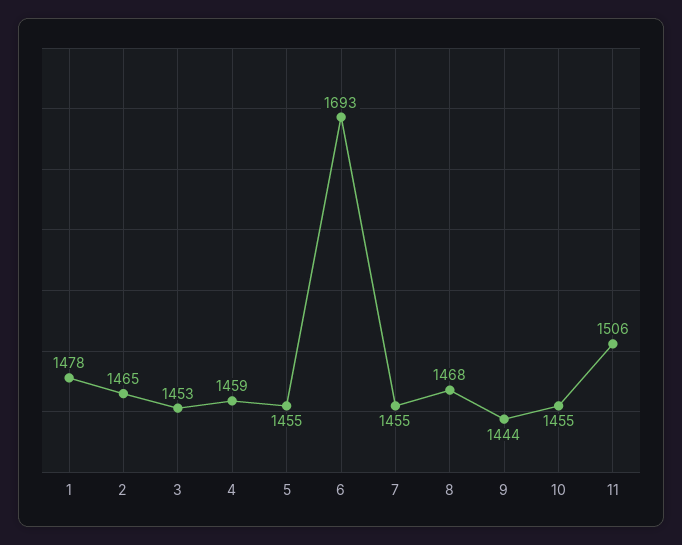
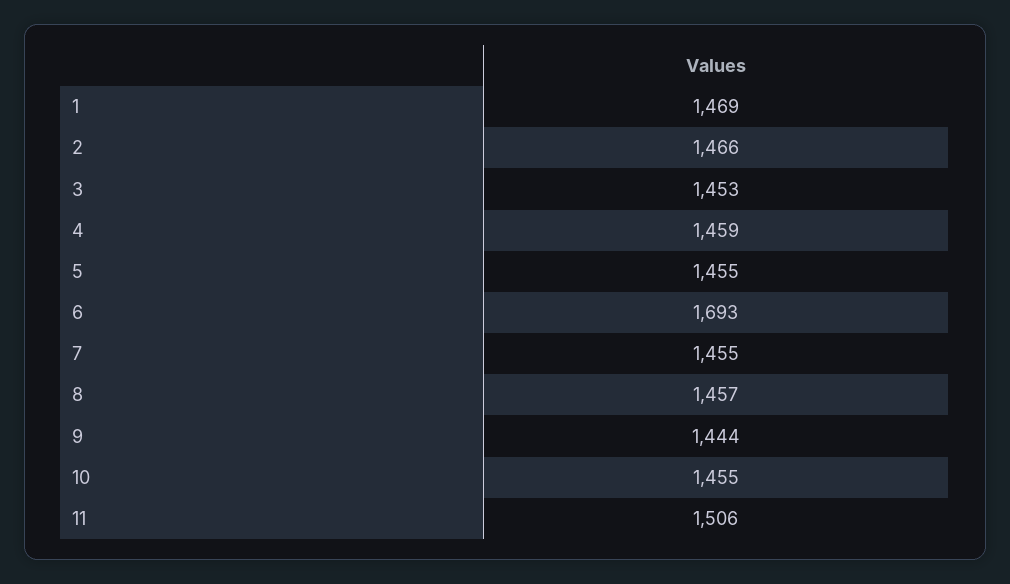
  {
-   "1": 1478,
+   "1": 1469,
-   "2": 1465,
+   "2": 1466,
    "3": 1453,
    "4": 1459,
    "5": 1455,
    "6": 1693,
    "7": 1455,
-   "8": 1468,
+   "8": 1457,
    "9": 1444,
    "10": 1455,
    "11": 1506
  }

